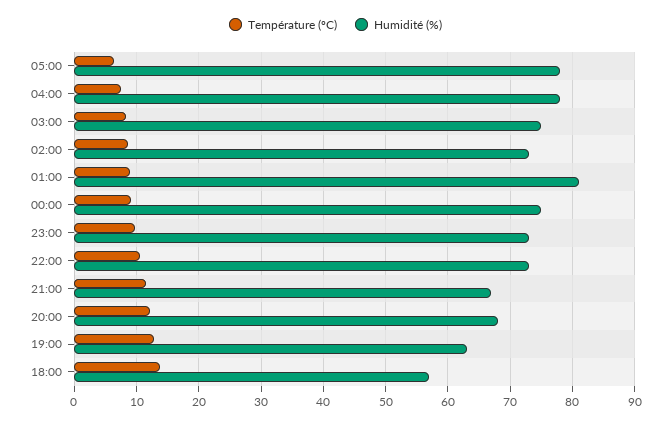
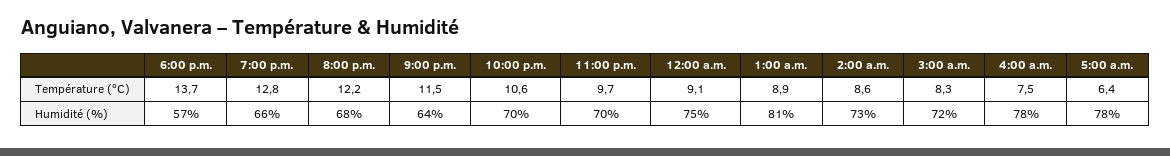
  {
    "Température (ºC)": {
      "05:00": 6.4,
      "04:00": 7.5,
      "03:00": 8.3,
      "02:00": 8.6,
      "01:00": 8.9,
      "00:00": 9.1,
      "23:00": 9.7,
      "22:00": 10.6,
      "21:00": 11.5,
      "20:00": 12.2,
      "19:00": 12.8,
      "18:00": 13.7
    },
    "Humidité (%)": {
      "05:00": 78,
      "04:00": 78,
-     "03:00": 75,
+     "03:00": 72,
      "02:00": 73,
      "01:00": 81,
      "00:00": 75,
-     "23:00": 73,
+     "23:00": 70,
-     "22:00": 73,
+     "22:00": 70,
-     "21:00": 67,
+     "21:00": 64,
      "20:00": 68,
-     "19:00": 63,
+     "19:00": 66,
      "18:00": 57
    }
  }

